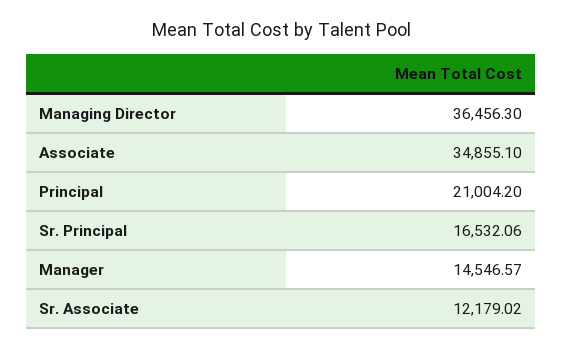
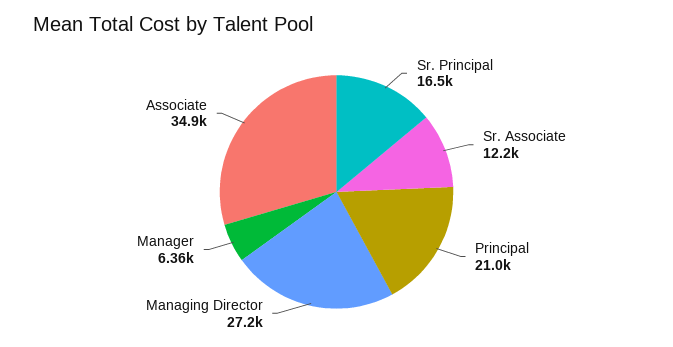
  {
-   "Managing Director": 36456.3,
+   "Managing Director": 27200,
    "Associate": 34855.1,
    "Principal": 21004.2,
    "Sr. Principal": 16532.06,
-   "Manager": 14546.57,
+   "Manager": 6360,
    "Sr. Associate": 12179.02
  }

